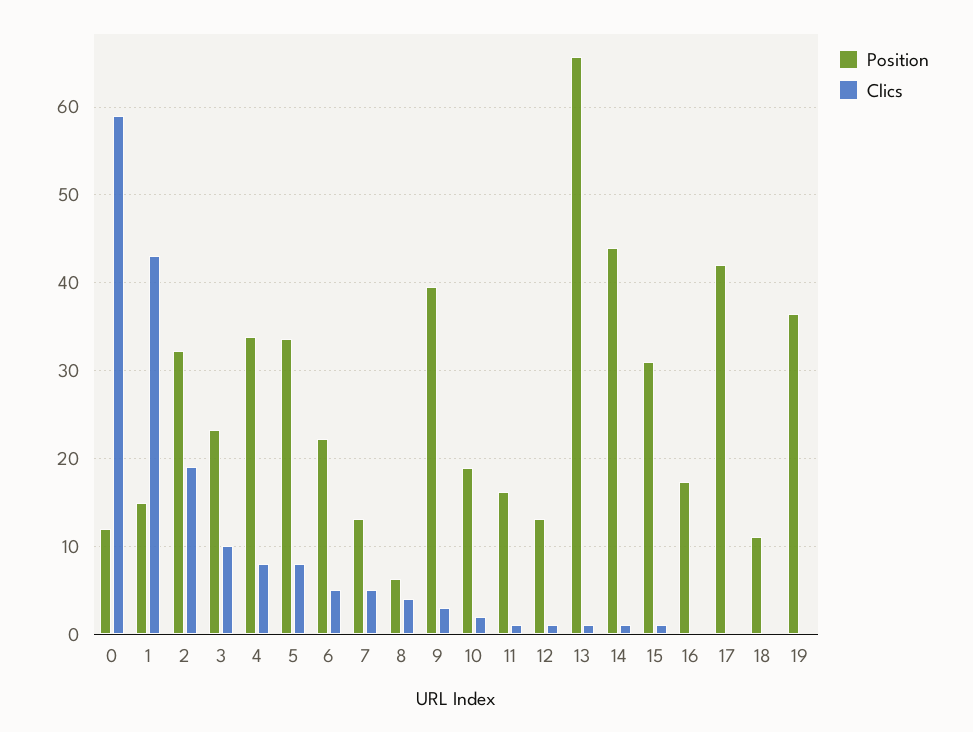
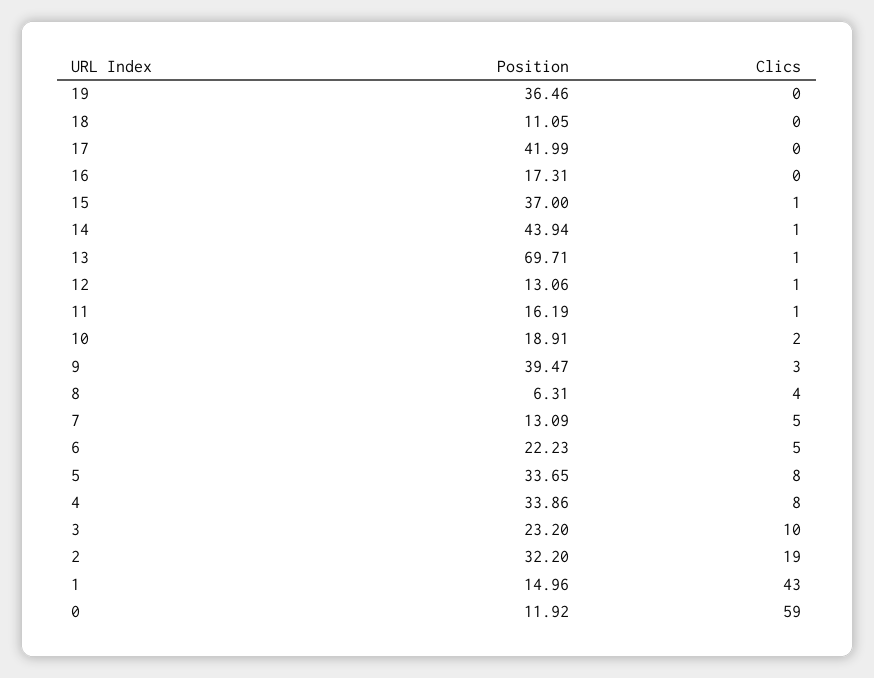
  {
    "Position": {
      "0": 11.92,
      "1": 14.96,
      "2": 32.2,
      "3": 23.2,
      "4": 33.86,
      "5": 33.65,
      "6": 22.23,
      "7": 13.09,
      "8": 6.31,
      "9": 39.47,
      "10": 18.91,
      "11": 16.19,
      "12": 13.06,
-     "13": 66,
+     "13": 69.71,
      "14": 43.94,
-     "15": 31,
+     "15": 37,
      "16": 17.31,
      "17": 41.99,
      "18": 11.05,
      "19": 36.46
    },
    "Clics": {
      "0": 59,
      "1": 43,
      "2": 19,
      "3": 10,
      "4": 8,
      "5": 8,
      "6": 5,
      "7": 5,
      "8": 4,
      "9": 3,
      "10": 2,
      "11": 1,
      "12": 1,
      "13": 1,
      "14": 1,
      "15": 1,
      "16": 0,
      "17": 0,
      "18": 0,
      "19": 0
    }
  }

